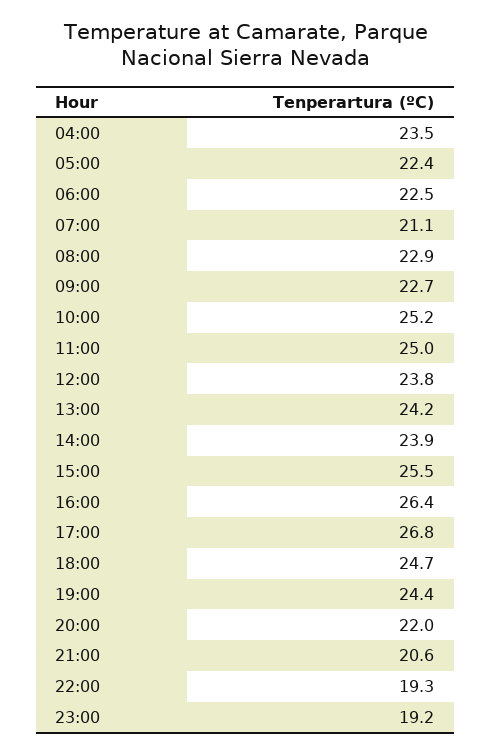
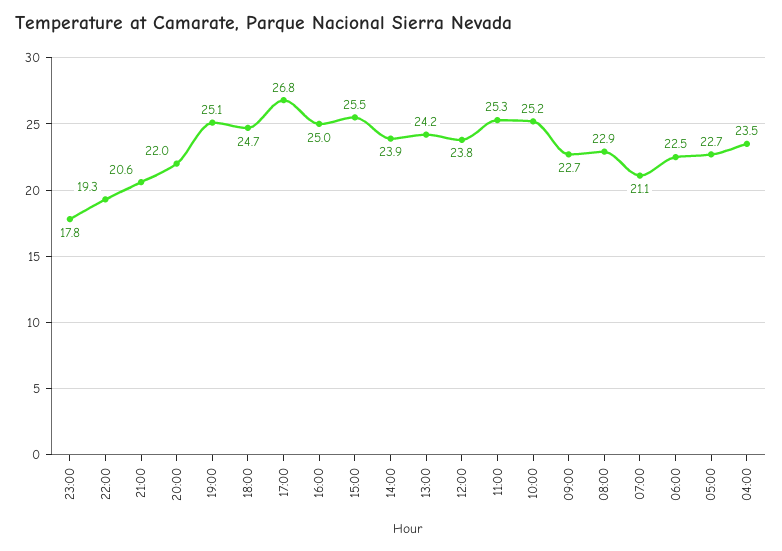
  {
    "04:00": 23.5,
-   "05:00": 22.4,
+   "05:00": 22.7,
    "06:00": 22.5,
    "07:00": 21.1,
    "08:00": 22.9,
    "09:00": 22.7,
    "10:00": 25.2,
-   "11:00": 25,
+   "11:00": 25.3,
    "12:00": 23.8,
    "13:00": 24.2,
    "14:00": 23.9,
    "15:00": 25.5,
-   "16:00": 26.4,
+   "16:00": 25,
    "17:00": 26.8,
    "18:00": 24.7,
-   "19:00": 24.4,
+   "19:00": 25.1,
    "20:00": 22,
    "21:00": 20.6,
    "22:00": 19.3,
-   "23:00": 19.2
+   "23:00": 17.8
  }

